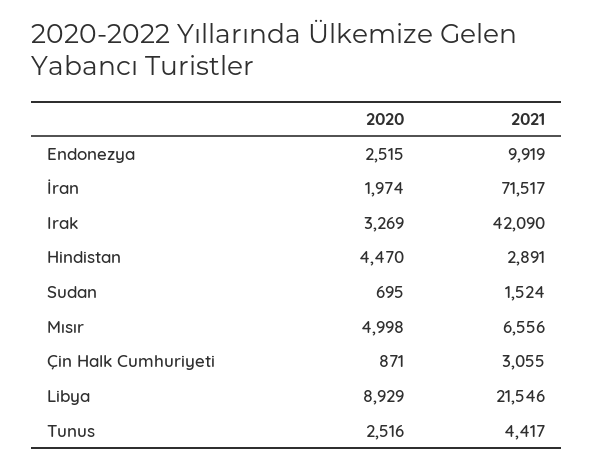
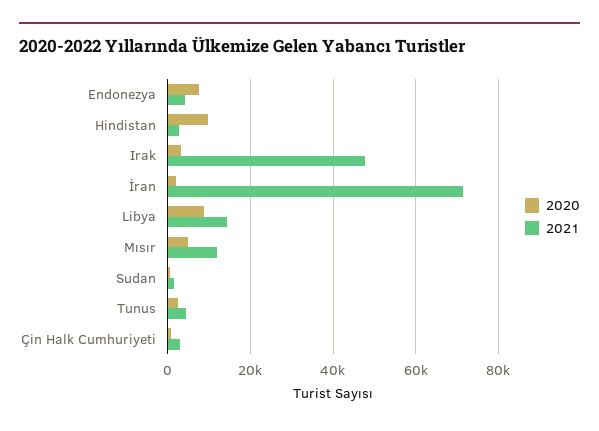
  {
    "2020": {
-     "Endonezya": 2515,
+     "Endonezya": 8000,
      "İran": 1974,
      "Irak": 3269,
-     "Hindistan": 4470,
+     "Hindistan": 10000,
      "Sudan": 695,
      "Mısır": 4998,
      "Çin Halk Cumhuriyeti": 871,
      "Libya": 8929,
      "Tunus": 2516
    },
    "2021": {
-     "Endonezya": 9919,
+     "Endonezya": 4000,
      "İran": 71517,
-     "Irak": 42090,
+     "Irak": 48000,
      "Hindistan": 2891,
      "Sudan": 1524,
-     "Mısır": 6556,
+     "Mısır": 12000,
      "Çin Halk Cumhuriyeti": 3055,
-     "Libya": 21546,
+     "Libya": 14000,
      "Tunus": 4417
    }
  }

